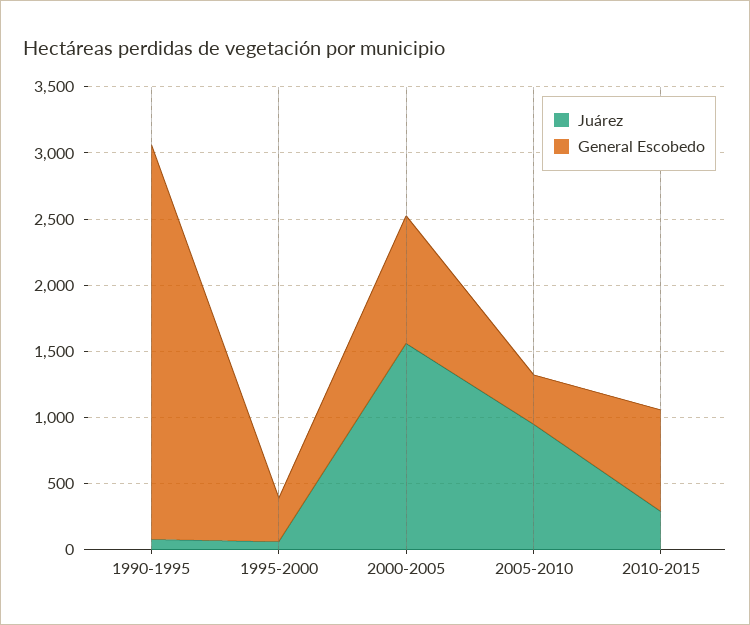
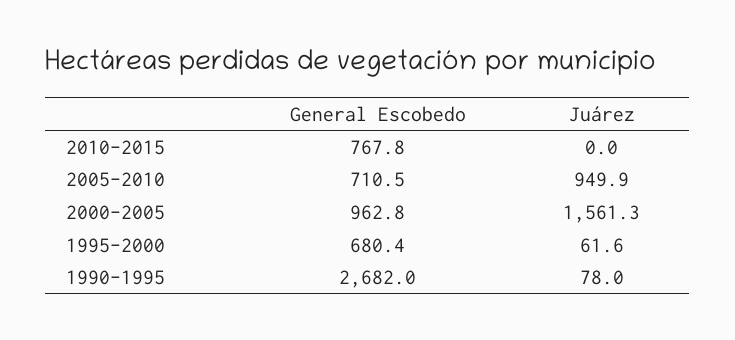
  {
    "Juárez": {
      "1990-1995": 78,
      "1995-2000": 61.6,
      "2000-2005": 1561.3,
      "2005-2010": 949.9,
-     "2010-2015": 300
+     "2010-2015": 0
    },
    "General Escobedo": {
-     "1990-1995": 3000,
+     "1990-1995": 2682,
-     "1995-2000": 300,
+     "1995-2000": 680.4,
      "2000-2005": 962.8,
-     "2005-2010": 400,
+     "2005-2010": 710.5,
      "2010-2015": 767.8
    }
  }

